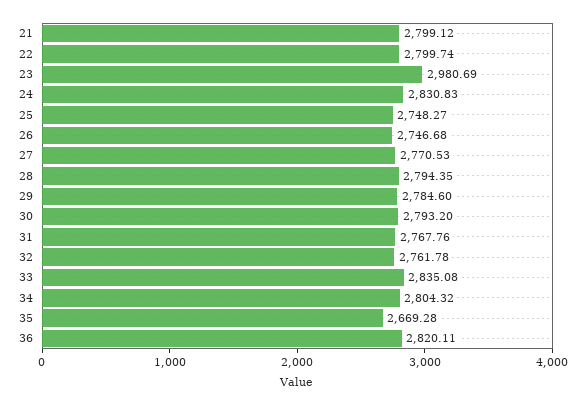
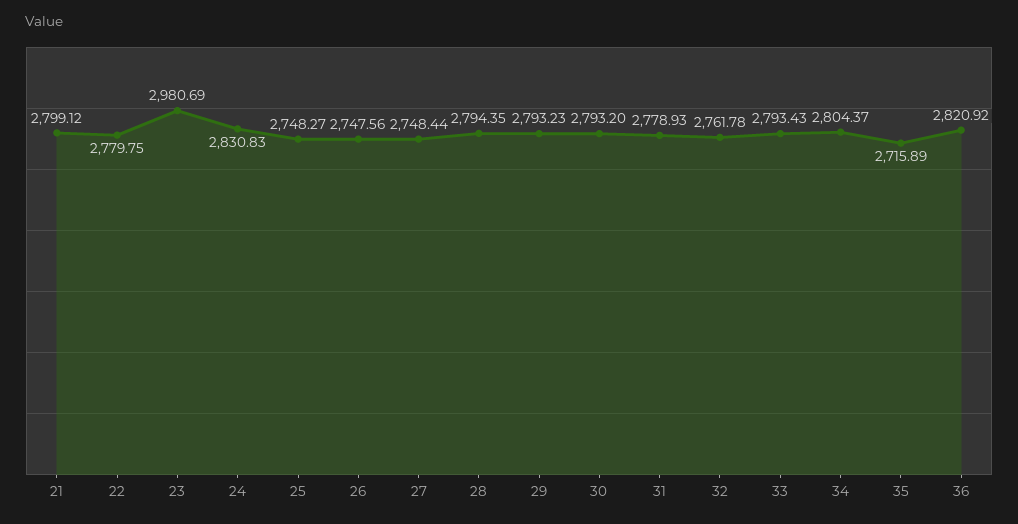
  {
    "21": 2799.12,
-   "22": 2799.74,
+   "22": 2779.75,
    "23": 2980.69,
    "24": 2830.83,
    "25": 2748.27,
-   "26": 2746.68,
+   "26": 2747.56,
-   "27": 2770.53,
+   "27": 2748.44,
    "28": 2794.35,
-   "29": 2784.6,
+   "29": 2793.23,
    "30": 2793.2,
-   "31": 2767.76,
+   "31": 2778.93,
    "32": 2761.78,
-   "33": 2835.08,
+   "33": 2793.43,
-   "34": 2804.32,
+   "34": 2804.37,
-   "35": 2669.28,
+   "35": 2715.89,
-   "36": 2820.11
+   "36": 2820.92
  }

